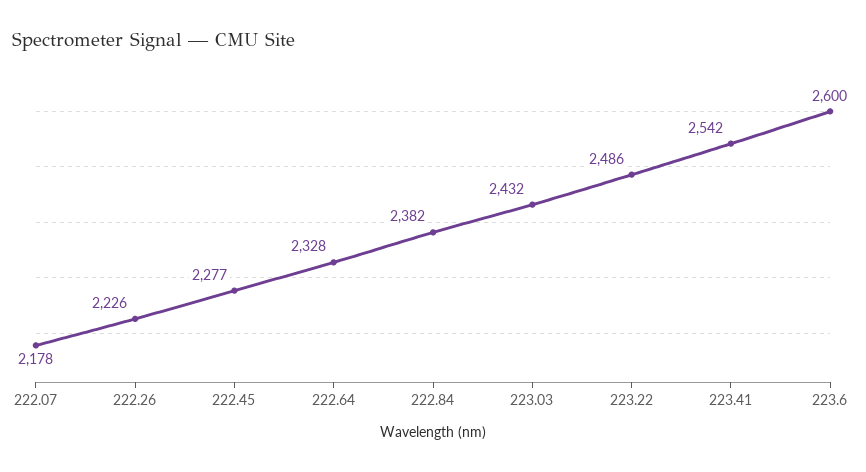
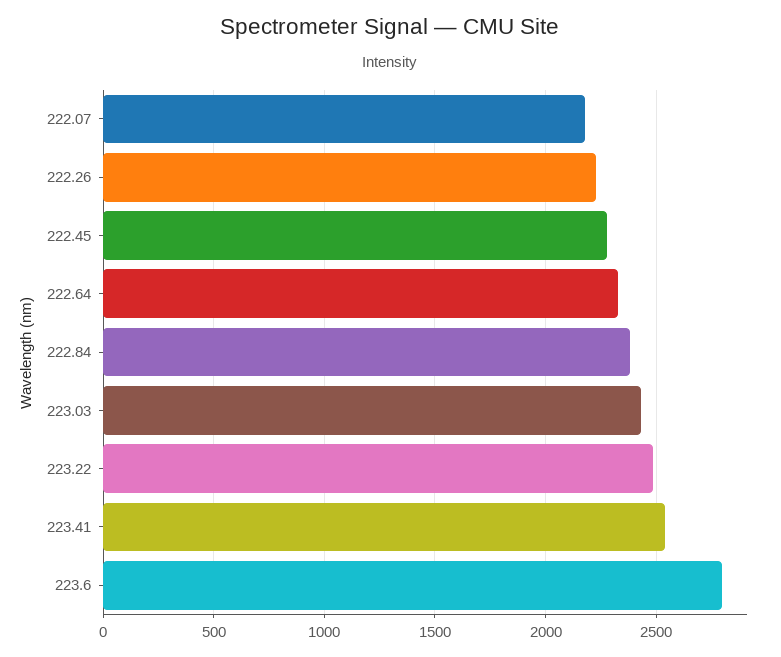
  {
    "222.07": 2178,
    "222.26": 2226,
    "222.45": 2277,
    "222.64": 2328,
    "222.84": 2382,
    "223.03": 2432,
    "223.22": 2486,
    "223.41": 2542,
-   "223.6": 2600
+   "223.6": 2800
  }

